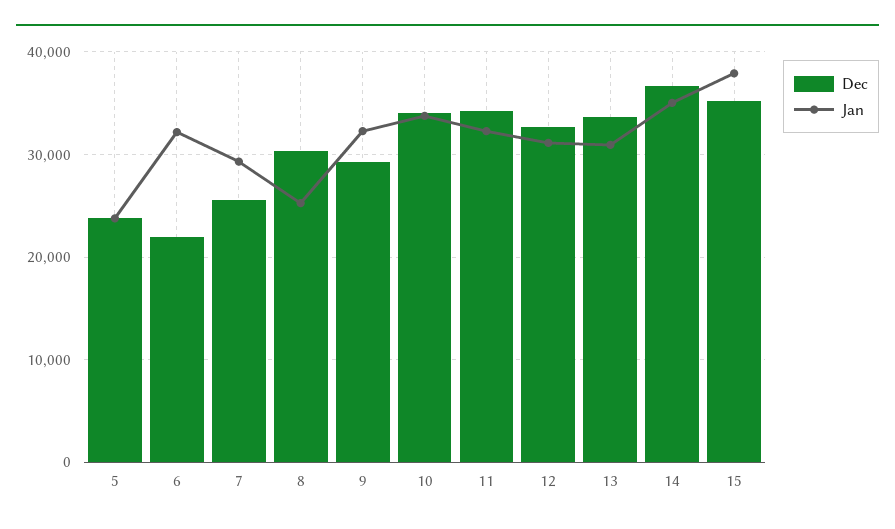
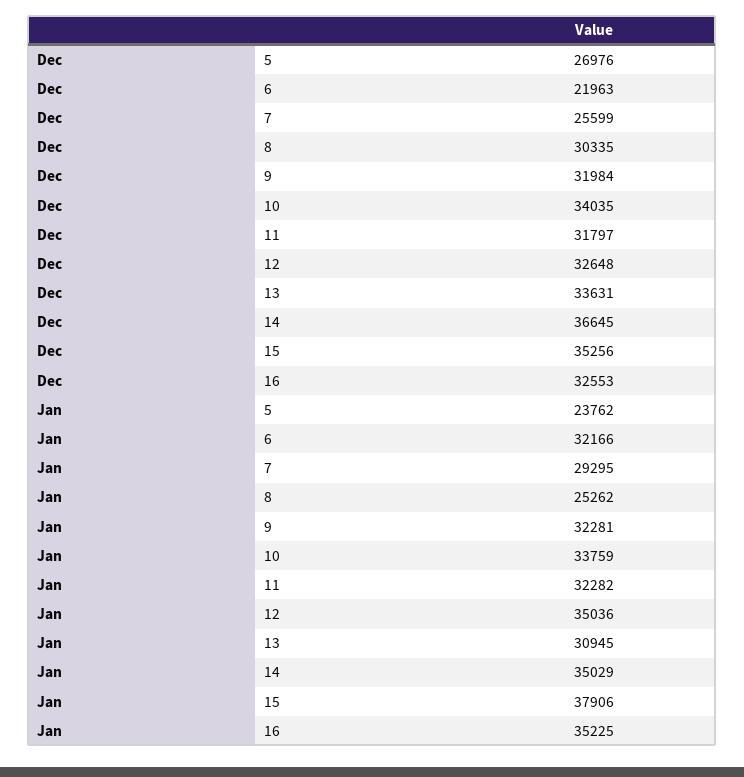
  {
    "Dec": {
-     "5": 24000,
+     "5": 26976,
      "6": 21963,
      "7": 25599,
      "8": 30335,
-     "9": 29000,
+     "9": 31984,
      "10": 34035,
-     "11": 34000,
+     "11": 31797,
      "12": 32648,
      "13": 33631,
      "14": 36645,
-     "15": 35256
+     "15": 35256,
+     "16": 32553
    },
    "Jan": {
      "5": 23762,
      "6": 32166,
      "7": 29295,
      "8": 25262,
      "9": 32281,
      "10": 33759,
      "11": 32282,
-     "12": 31000,
+     "12": 35036,
      "13": 30945,
      "14": 35029,
-     "15": 37906
+     "15": 37906,
+     "16": 35225
    }
  }

